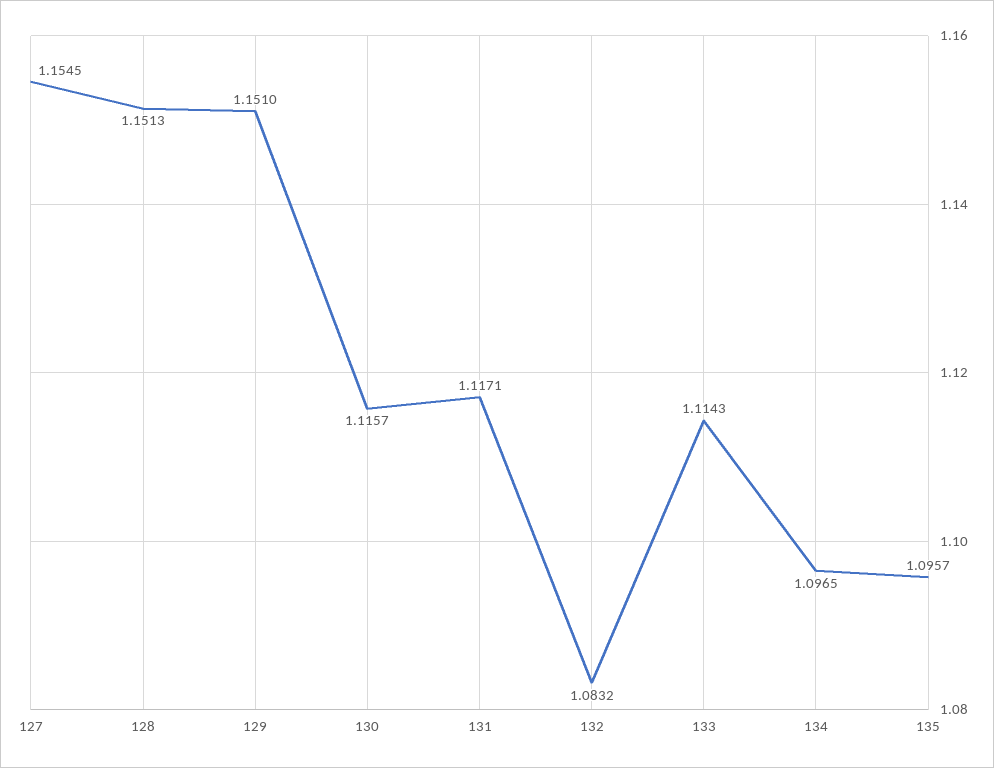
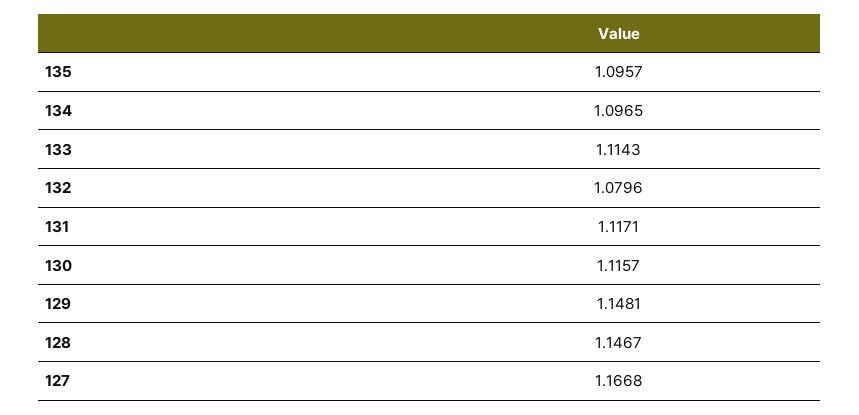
  {
-   "127": 1.1545,
+   "127": 1.1668,
-   "128": 1.1513,
+   "128": 1.1467,
-   "129": 1.151,
+   "129": 1.1481,
    "130": 1.1157,
    "131": 1.1171,
-   "132": 1.0832,
+   "132": 1.0796,
    "133": 1.1143,
    "134": 1.0965,
    "135": 1.0957
  }

